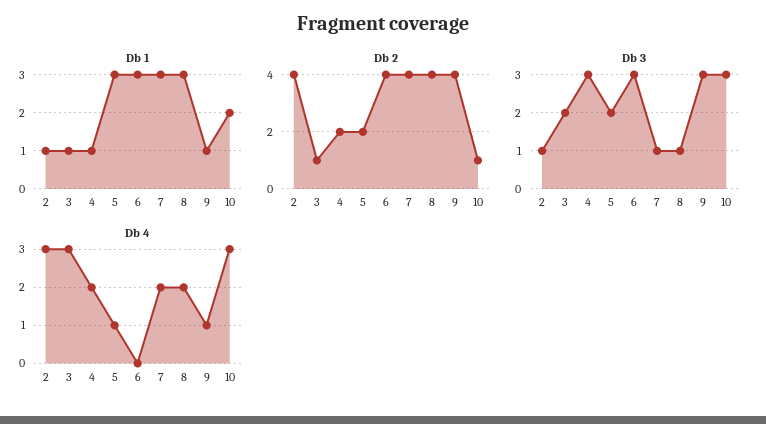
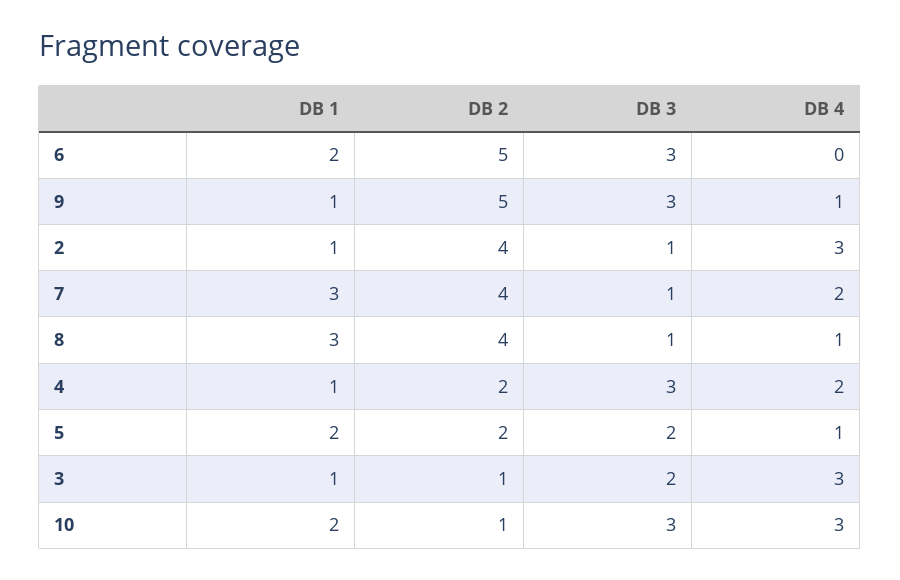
  {
    "Db 1": {
      "2": 1,
      "3": 1,
      "4": 1,
-     "5": 3,
+     "5": 2,
-     "6": 3,
+     "6": 2,
      "7": 3,
      "8": 3,
      "9": 1,
      "10": 2
    },
    "Db 2": {
      "2": 4,
      "3": 1,
      "4": 2,
      "5": 2,
-     "6": 4,
+     "6": 5,
      "7": 4,
      "8": 4,
-     "9": 4,
+     "9": 5,
      "10": 1
    },
    "Db 3": {
      "2": 1,
      "3": 2,
      "4": 3,
      "5": 2,
      "6": 3,
      "7": 1,
      "8": 1,
      "9": 3,
      "10": 3
    },
    "Db 4": {
      "2": 3,
      "3": 3,
      "4": 2,
      "5": 1,
      "6": 0,
      "7": 2,
-     "8": 2,
+     "8": 1,
      "9": 1,
      "10": 3
    }
  }

